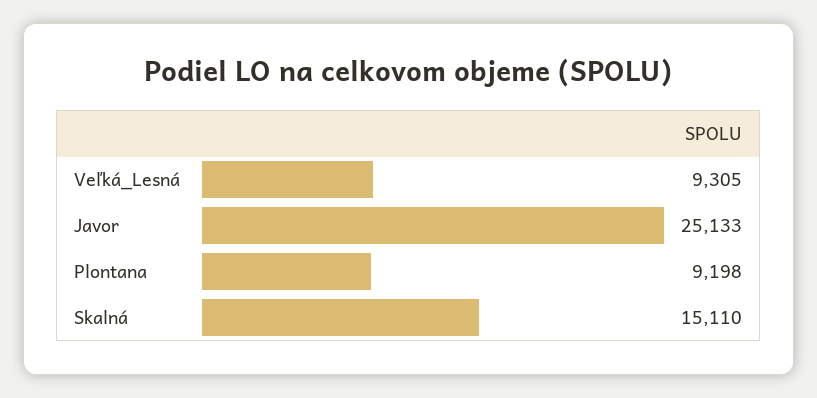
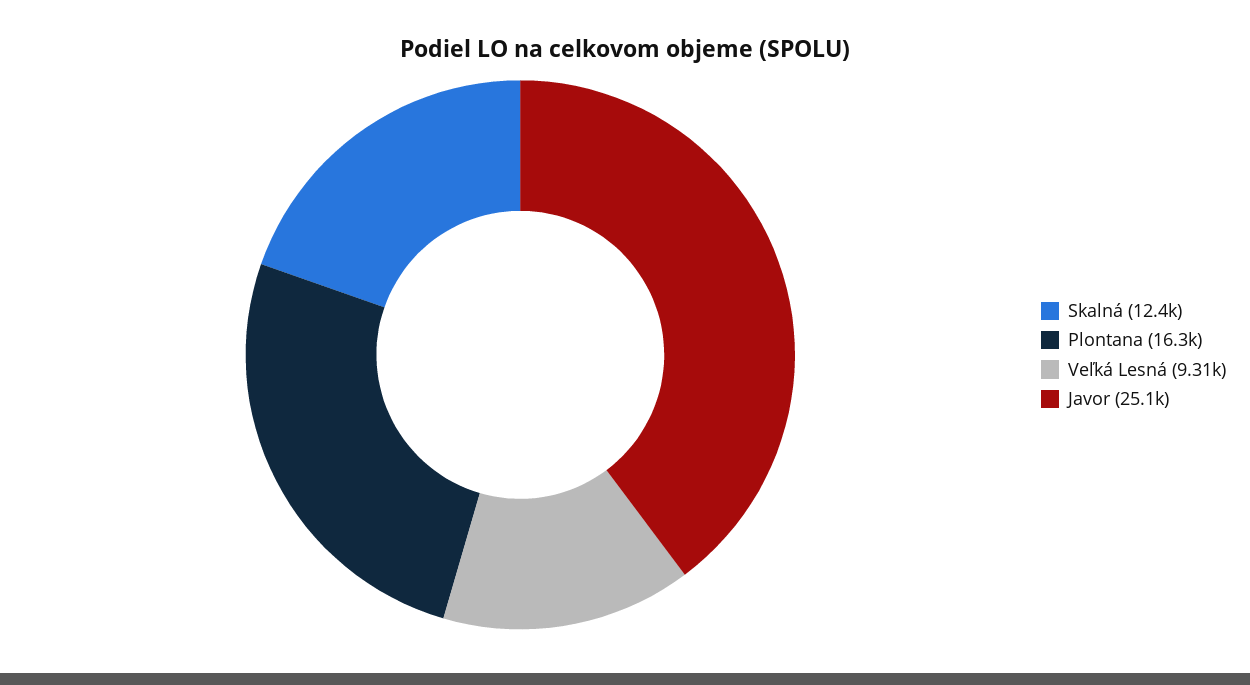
  {
    "Veľká_Lesná": 9305,
    "Javor": 25133,
-   "Plontana": 9198,
+   "Plontana": 16300,
-   "Skalná": 15110
+   "Skalná": 12400
  }

